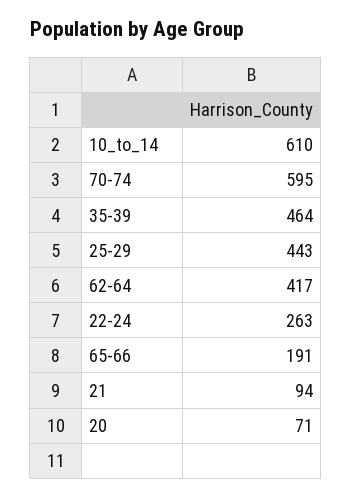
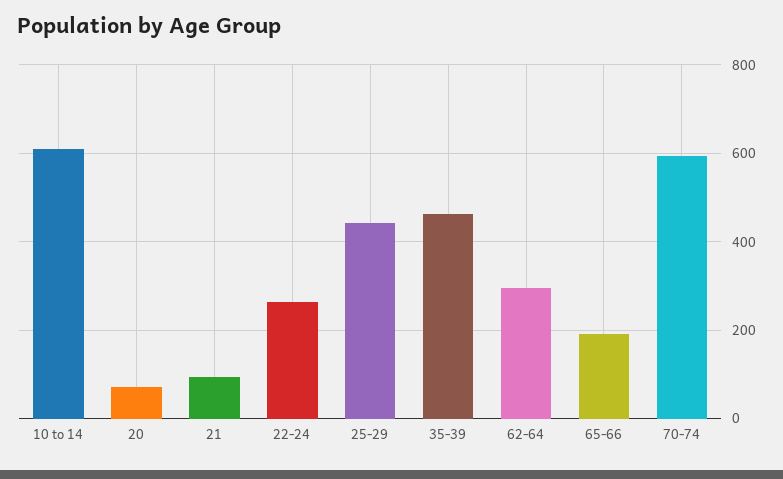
  {
    "10_to_14": 610,
    "70-74": 595,
    "35-39": 464,
    "25-29": 443,
-   "62-64": 417,
+   "62-64": 300,
    "22-24": 263,
    "65-66": 191,
    "21": 94,
    "20": 71
  }

